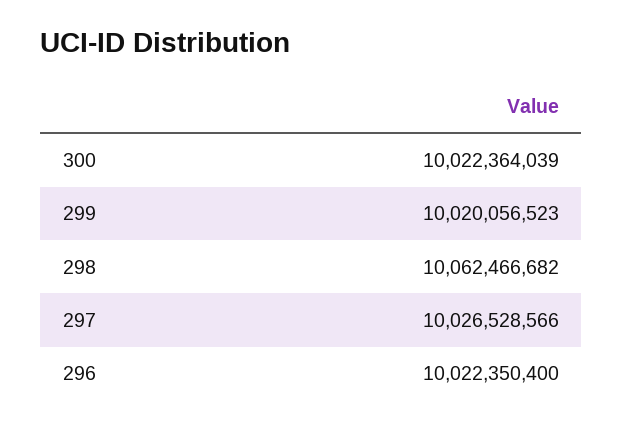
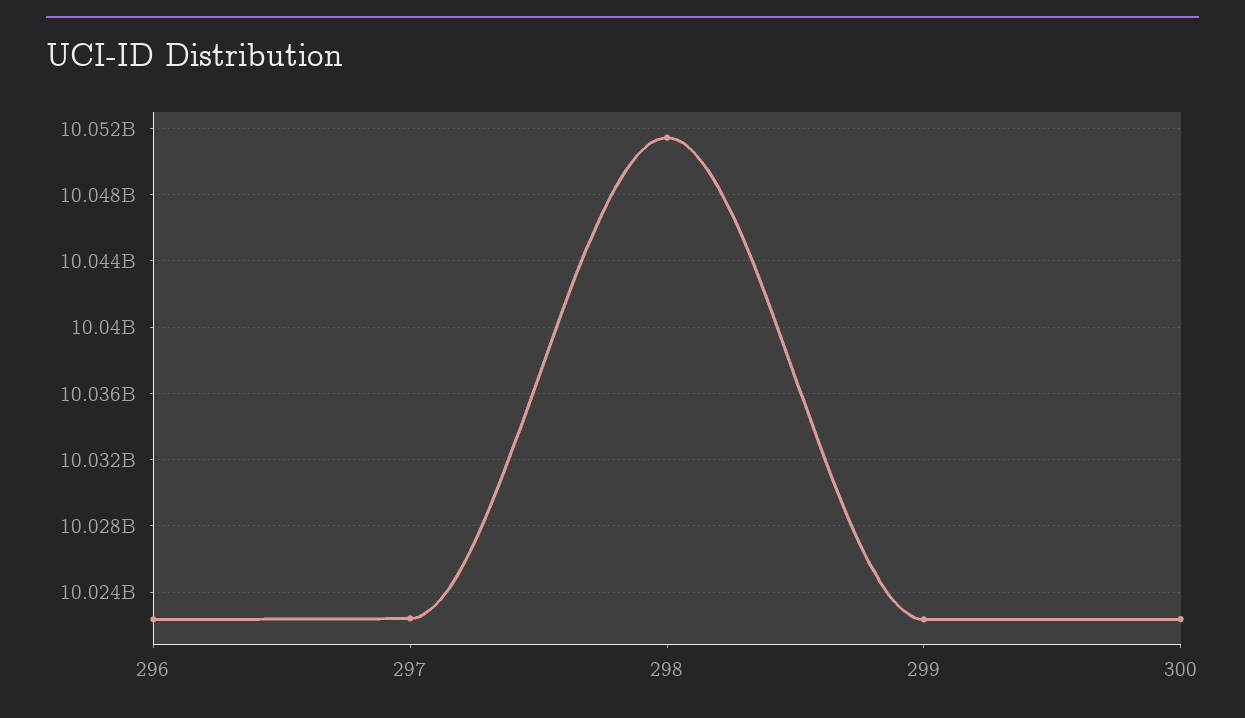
  {
    "300": 10022364039,
-   "299": 10020056523,
+   "299": 10022500000,
-   "298": 10062466682,
+   "298": 10051500000,
-   "297": 10026528566,
+   "297": 10022500000,
    "296": 10022350400
  }

